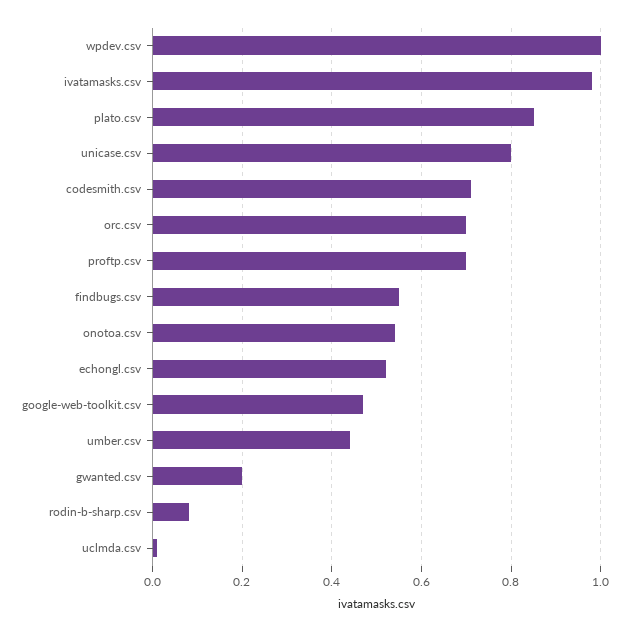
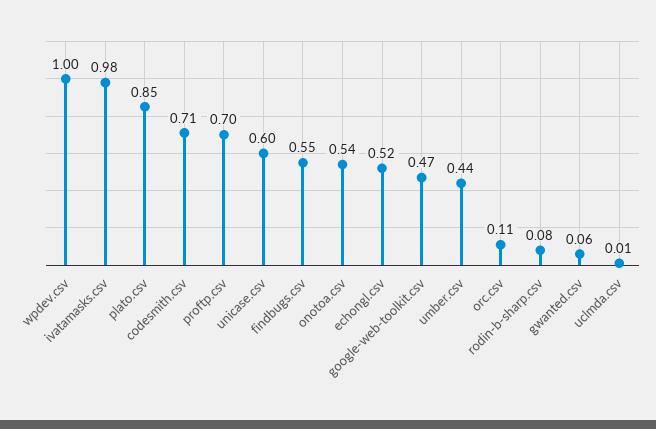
  {
    "wpdev.csv": 1,
    "ivatamasks.csv": 0.98,
    "plato.csv": 0.85,
-   "unicase.csv": 0.8,
+   "unicase.csv": 0.6,
    "codesmith.csv": 0.71,
-   "orc.csv": 0.7,
+   "orc.csv": 0.11,
    "proftp.csv": 0.7,
    "findbugs.csv": 0.55,
    "onotoa.csv": 0.54,
    "echongl.csv": 0.52,
    "google-web-toolkit.csv": 0.47,
    "umber.csv": 0.44,
-   "gwanted.csv": 0.2,
+   "gwanted.csv": 0.06,
    "rodin-b-sharp.csv": 0.08,
    "uclmda.csv": 0.01
  }

